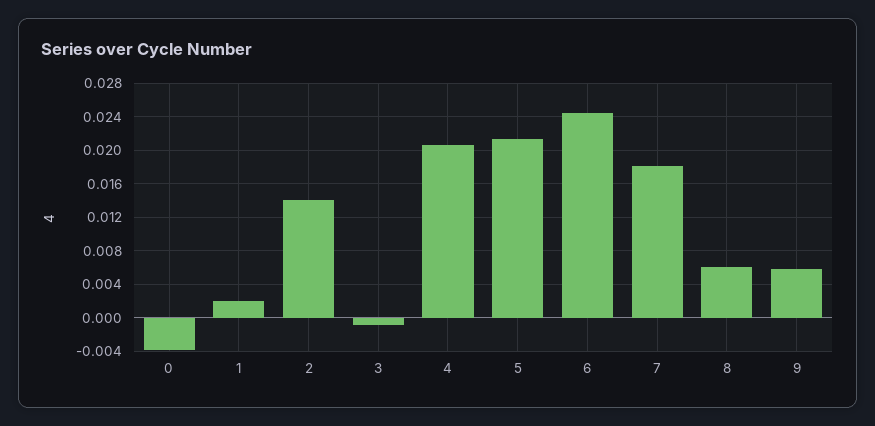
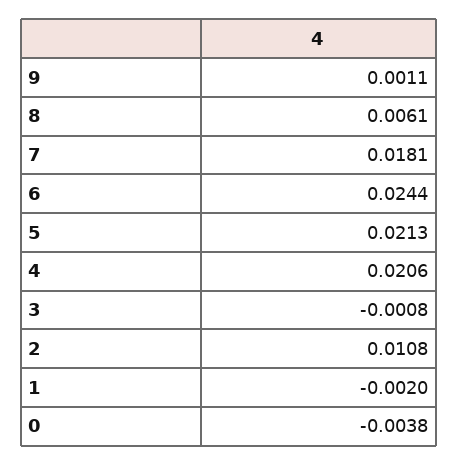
  {
    "0": -0.0038,
-   "1": 0.002,
+   "1": -0.002,
-   "2": 0.014,
+   "2": 0.0108,
    "3": -0.0008,
    "4": 0.0206,
    "5": 0.0213,
    "6": 0.0244,
    "7": 0.0181,
    "8": 0.0061,
-   "9": 0.006
+   "9": 0.0011
  }

